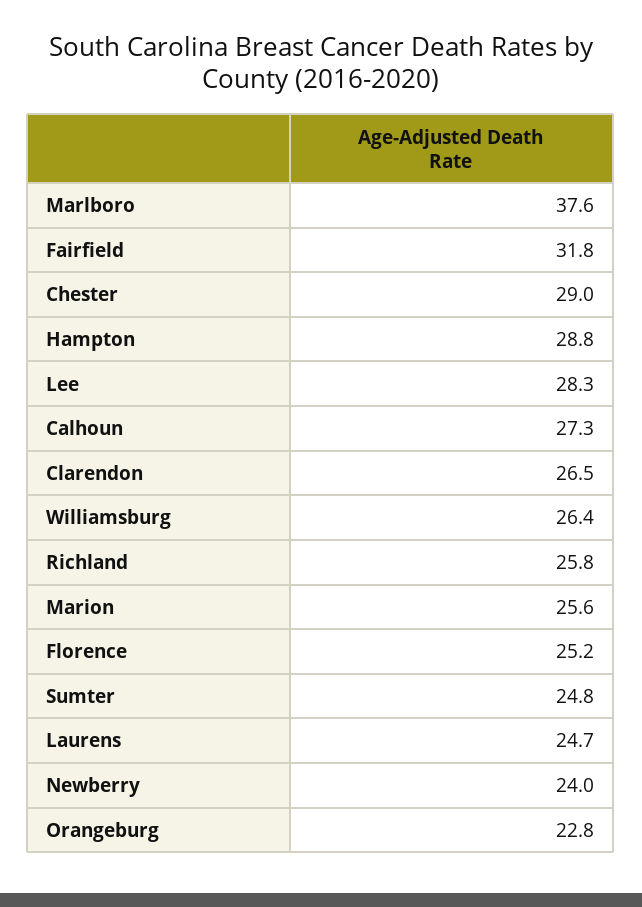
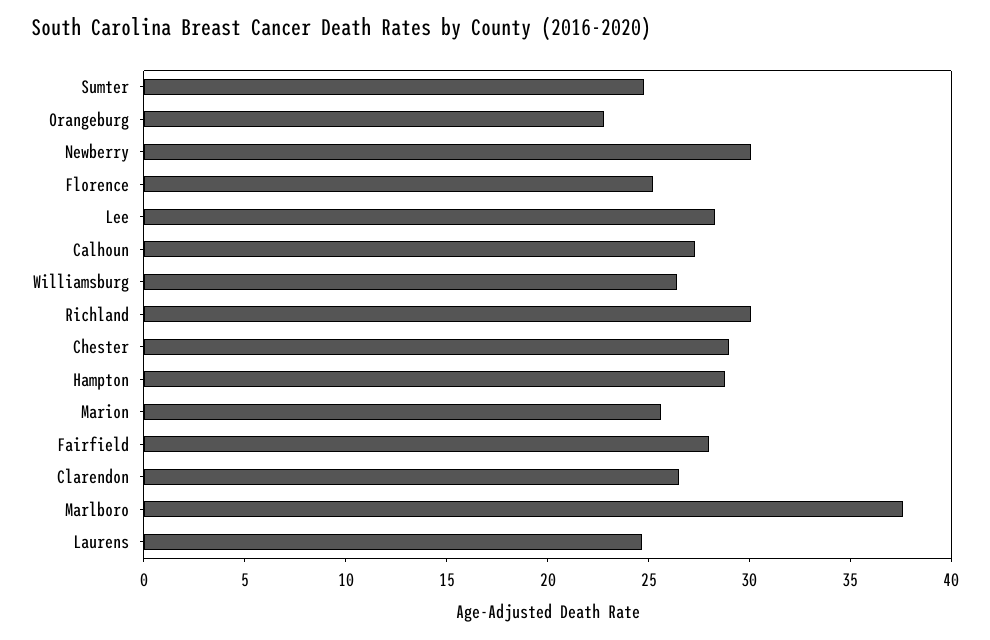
  {
    "Marlboro": 37.6,
-   "Fairfield": 31.8,
+   "Fairfield": 28,
    "Chester": 29,
    "Hampton": 28.8,
    "Lee": 28.3,
    "Calhoun": 27.3,
    "Clarendon": 26.5,
    "Williamsburg": 26.4,
-   "Richland": 25.8,
+   "Richland": 30,
    "Marion": 25.6,
    "Florence": 25.2,
    "Sumter": 24.8,
    "Laurens": 24.7,
-   "Newberry": 24,
+   "Newberry": 30,
    "Orangeburg": 22.8
  }

